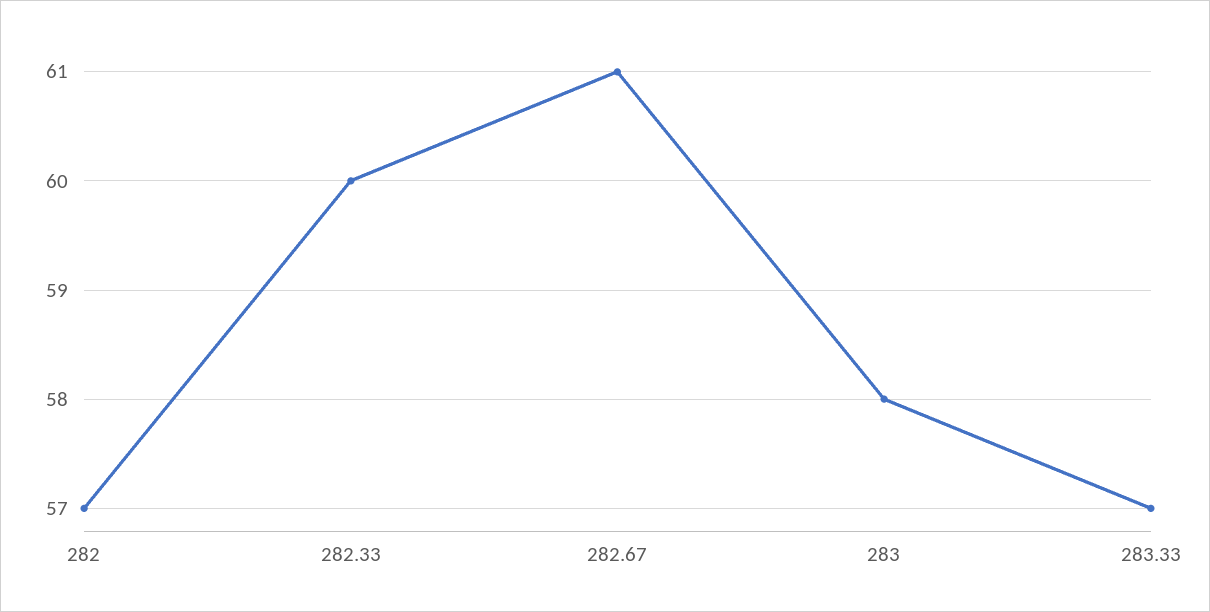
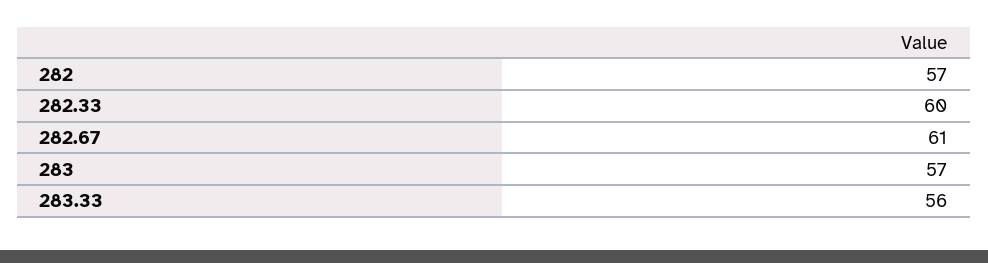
  {
    "282": 57,
    "282.33": 60,
    "282.67": 61,
-   "283": 58,
+   "283": 57,
-   "283.33": 57
+   "283.33": 56
  }

